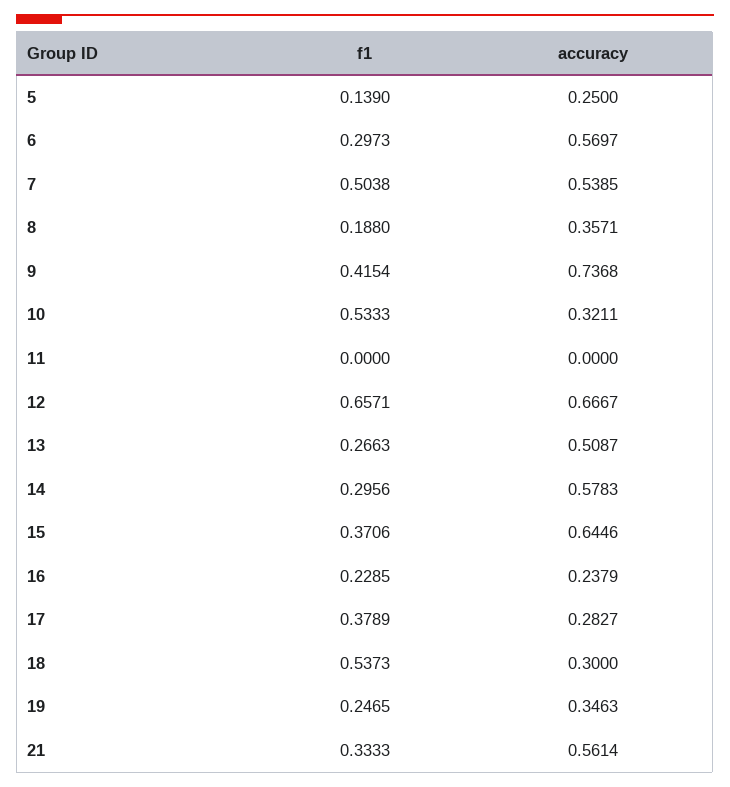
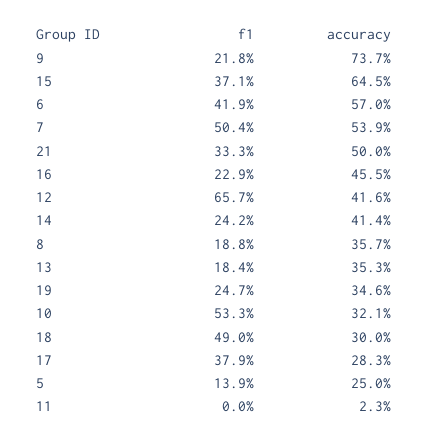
  {
    "f1": {
      "5": 0.139,
-     "6": 0.2973,
+     "6": 0.419,
      "7": 0.5038,
      "8": 0.188,
-     "9": 0.4154,
+     "9": 0.218,
      "10": 0.5333,
      "11": 0,
      "12": 0.6571,
-     "13": 0.2663,
+     "13": 0.184,
-     "14": 0.2956,
+     "14": 0.242,
      "15": 0.3706,
      "16": 0.2285,
      "17": 0.3789,
-     "18": 0.5373,
+     "18": 0.49,
      "19": 0.2465,
      "21": 0.3333
    },
    "accuracy": {
      "5": 0.25,
      "6": 0.5697,
      "7": 0.5385,
      "8": 0.3571,
      "9": 0.7368,
      "10": 0.3211,
-     "11": 0,
+     "11": 0.023,
-     "12": 0.6667,
+     "12": 0.416,
-     "13": 0.5087,
+     "13": 0.353,
-     "14": 0.5783,
+     "14": 0.414,
      "15": 0.6446,
-     "16": 0.2379,
+     "16": 0.455,
      "17": 0.2827,
      "18": 0.3,
      "19": 0.3463,
-     "21": 0.5614
+     "21": 0.5
    }
  }

